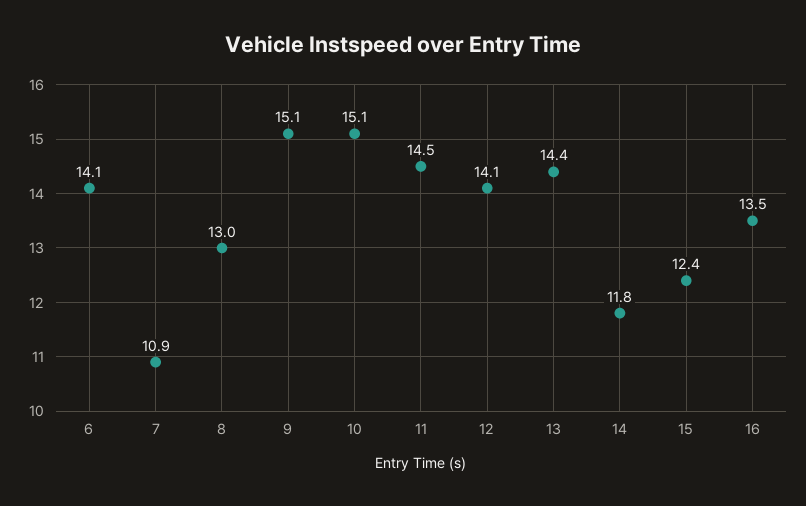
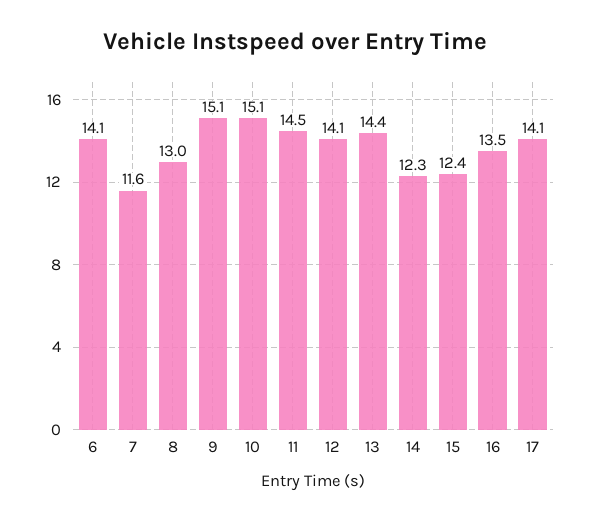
  {
    "6": 14.1,
-   "7": 10.9,
+   "7": 11.6,
    "8": 13,
    "9": 15.1,
    "10": 15.1,
    "11": 14.5,
    "12": 14.1,
    "13": 14.4,
-   "14": 11.8,
+   "14": 12.3,
    "15": 12.4,
-   "16": 13.5
+   "16": 13.5,
+   "17": 14.1
  }

